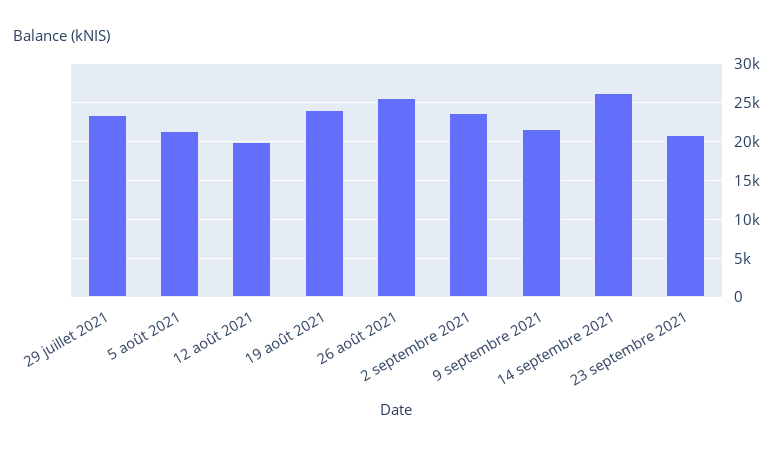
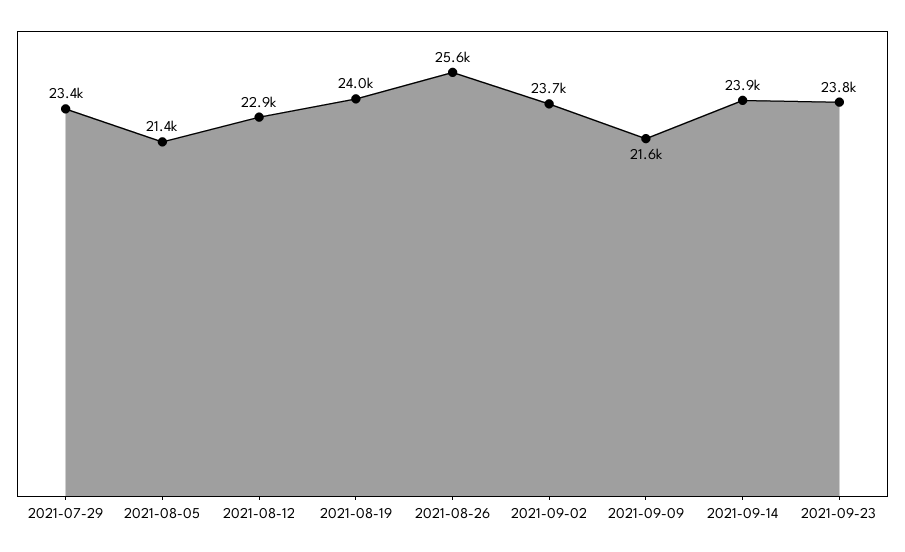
  {
    "29 juillet 2021": 23400,
    "5 août 2021": 21400,
-   "12 août 2021": 20000,
+   "12 août 2021": 22900,
    "19 août 2021": 24000,
    "26 août 2021": 25600,
    "2 septembre 2021": 23700,
    "9 septembre 2021": 21600,
-   "14 septembre 2021": 26000,
+   "14 septembre 2021": 23900,
-   "23 septembre 2021": 21000
+   "23 septembre 2021": 23800
  }

